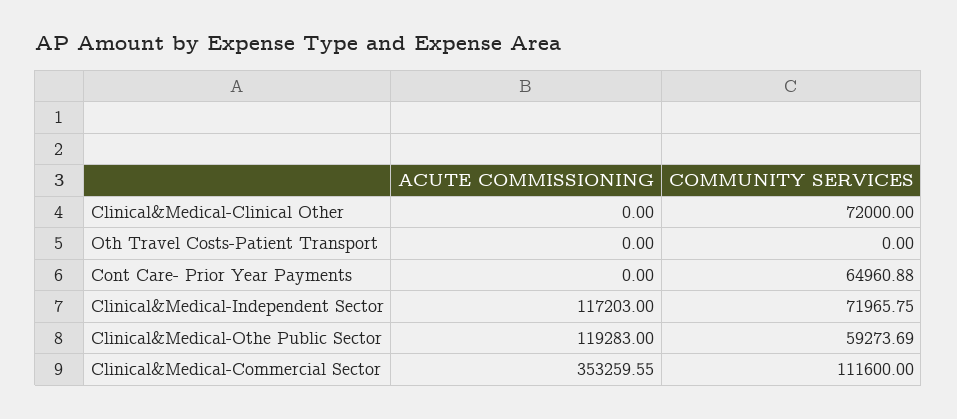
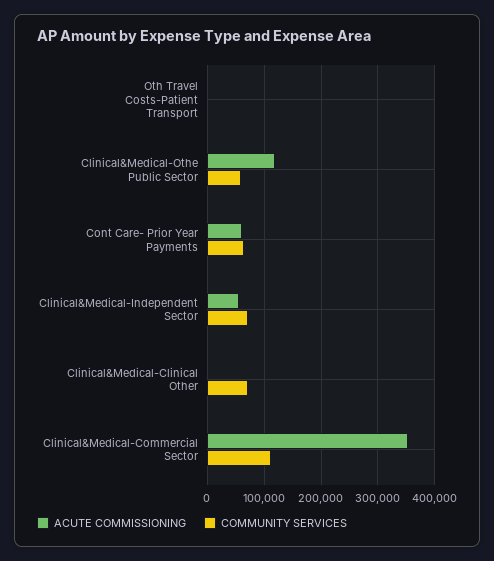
  {
    "ACUTE COMMISSIONING": {
      "Clinical&Medical-Clinical Other": 0,
      "Oth Travel Costs-Patient Transport": 0,
-     "Cont Care- Prior Year Payments": 0,
+     "Cont Care- Prior Year Payments": 60000,
-     "Clinical&Medical-Independent Sector": 117203,
+     "Clinical&Medical-Independent Sector": 60000,
      "Clinical&Medical-Othe Public Sector": 119283,
      "Clinical&Medical-Commercial Sector": 353259.55
    },
    "COMMUNITY SERVICES": {
      "Clinical&Medical-Clinical Other": 72000,
      "Oth Travel Costs-Patient Transport": 0,
      "Cont Care- Prior Year Payments": 64960.88,
      "Clinical&Medical-Independent Sector": 71965.75,
      "Clinical&Medical-Othe Public Sector": 59273.69,
      "Clinical&Medical-Commercial Sector": 111600
    }
  }

